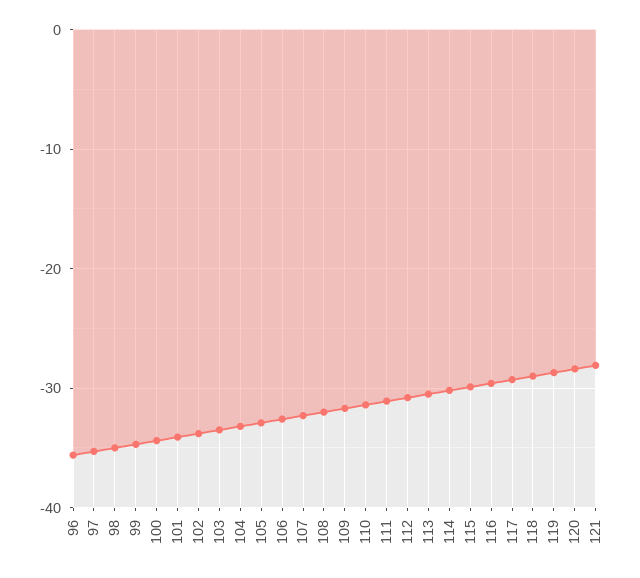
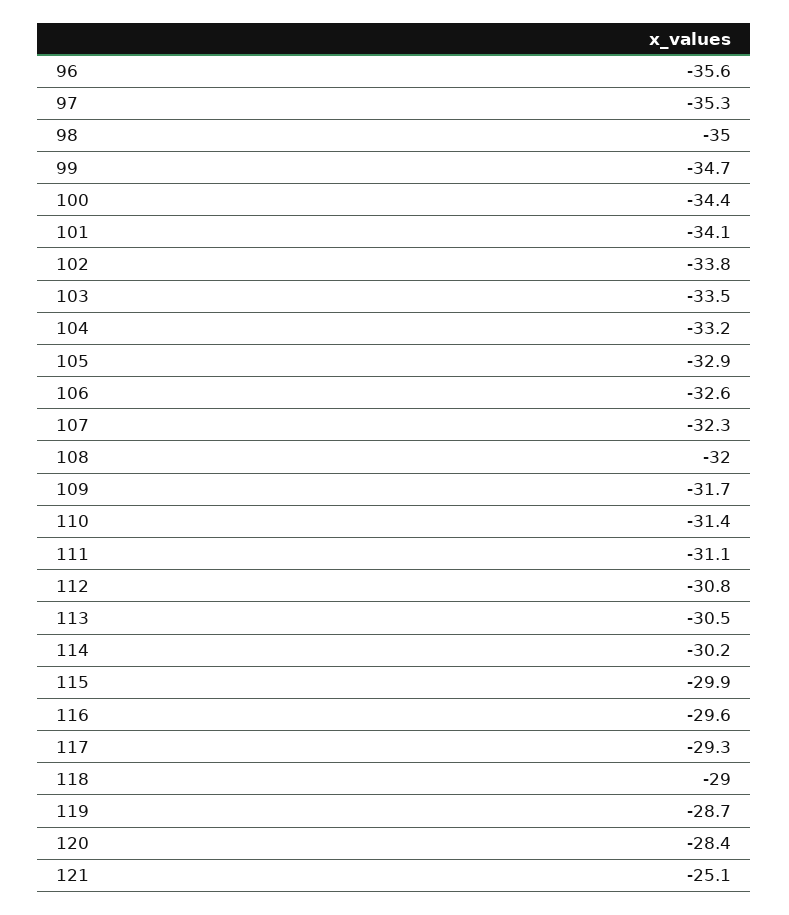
  {
    "96": -35.6,
    "97": -35.3,
    "98": -35,
    "99": -34.7,
    "100": -34.4,
    "101": -34.1,
    "102": -33.8,
    "103": -33.5,
    "104": -33.2,
    "105": -32.9,
    "106": -32.6,
    "107": -32.3,
    "108": -32,
    "109": -31.7,
    "110": -31.4,
    "111": -31.1,
    "112": -30.8,
    "113": -30.5,
    "114": -30.2,
    "115": -29.9,
    "116": -29.6,
    "117": -29.3,
    "118": -29,
    "119": -28.7,
    "120": -28.4,
-   "121": -28
+   "121": -25.1
  }

